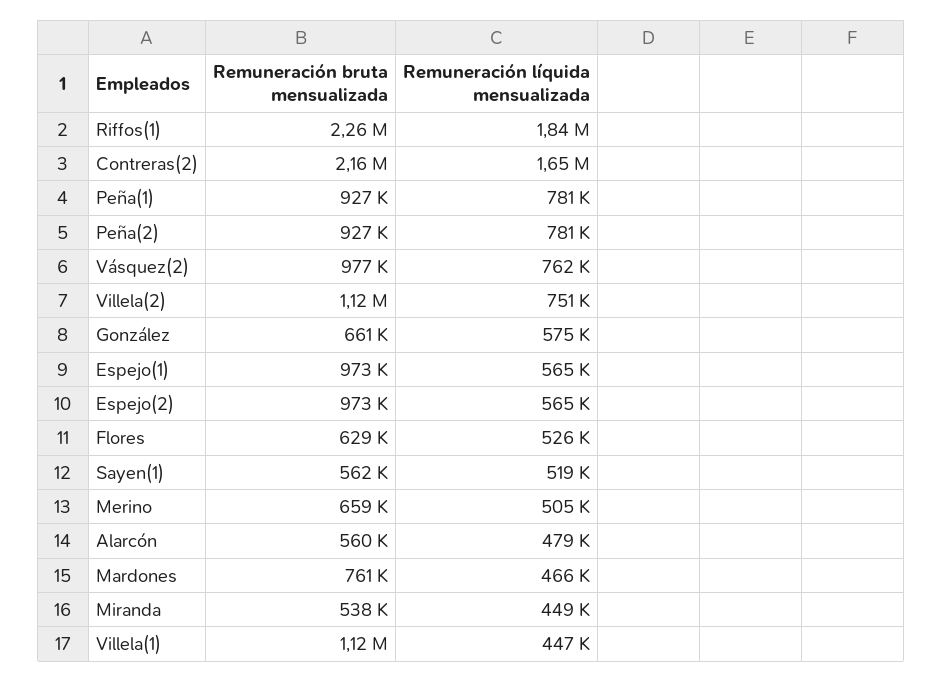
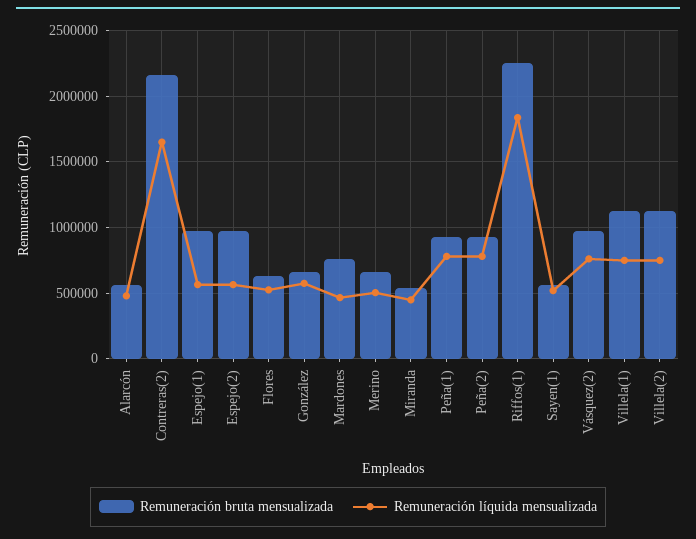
  {
    "Remuneración bruta mensualizada": {
      "Riffos(1)": 2260000,
      "Contreras(2)": 2160000,
      "Peña(1)": 927000,
      "Peña(2)": 927000,
      "Vásquez(2)": 977000,
      "Villela(2)": 1120000,
      "González": 661000,
      "Espejo(1)": 973000,
      "Espejo(2)": 973000,
      "Flores": 629000,
      "Sayen(1)": 562000,
      "Merino": 659000,
      "Alarcón": 560000,
      "Mardones": 761000,
      "Miranda": 538000,
      "Villela(1)": 1120000
    },
    "Remuneración líquida mensualizada": {
      "Riffos(1)": 1840000,
      "Contreras(2)": 1650000,
      "Peña(1)": 781000,
      "Peña(2)": 781000,
      "Vásquez(2)": 762000,
      "Villela(2)": 751000,
      "González": 575000,
      "Espejo(1)": 565000,
      "Espejo(2)": 565000,
      "Flores": 526000,
      "Sayen(1)": 519000,
      "Merino": 505000,
      "Alarcón": 479000,
      "Mardones": 466000,
      "Miranda": 449000,
-     "Villela(1)": 447000
+     "Villela(1)": 750000
    }
  }

